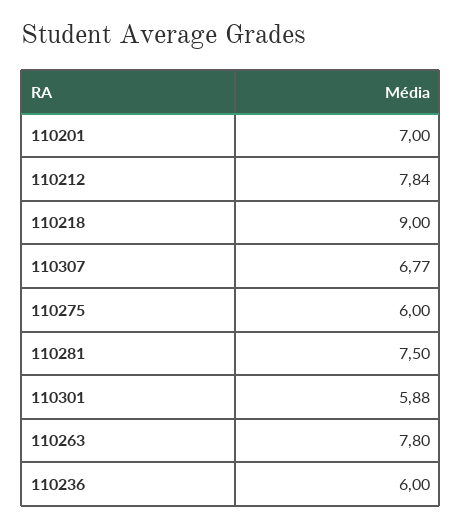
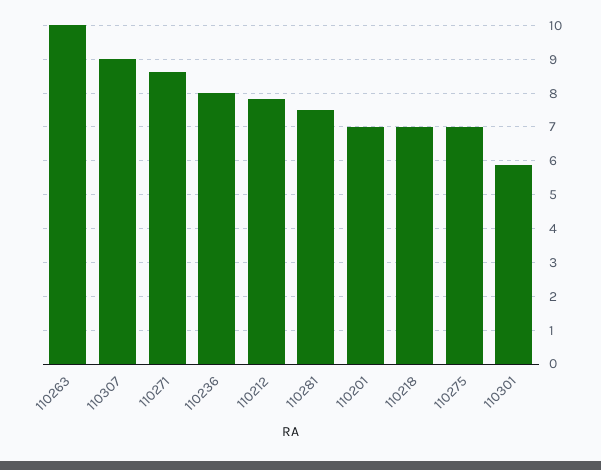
  {
    "110201": 7,
    "110212": 7.84,
-   "110218": 9,
+   "110218": 7,
-   "110307": 6.77,
+   "110307": 9,
-   "110275": 6,
+   "110275": 7,
    "110281": 7.5,
    "110301": 5.88,
-   "110263": 7.8,
+   "110263": 10,
-   "110236": 6
+   "110236": 8,
+   "110271": 8.6
  }

